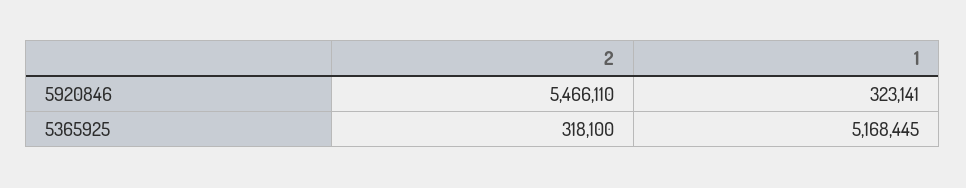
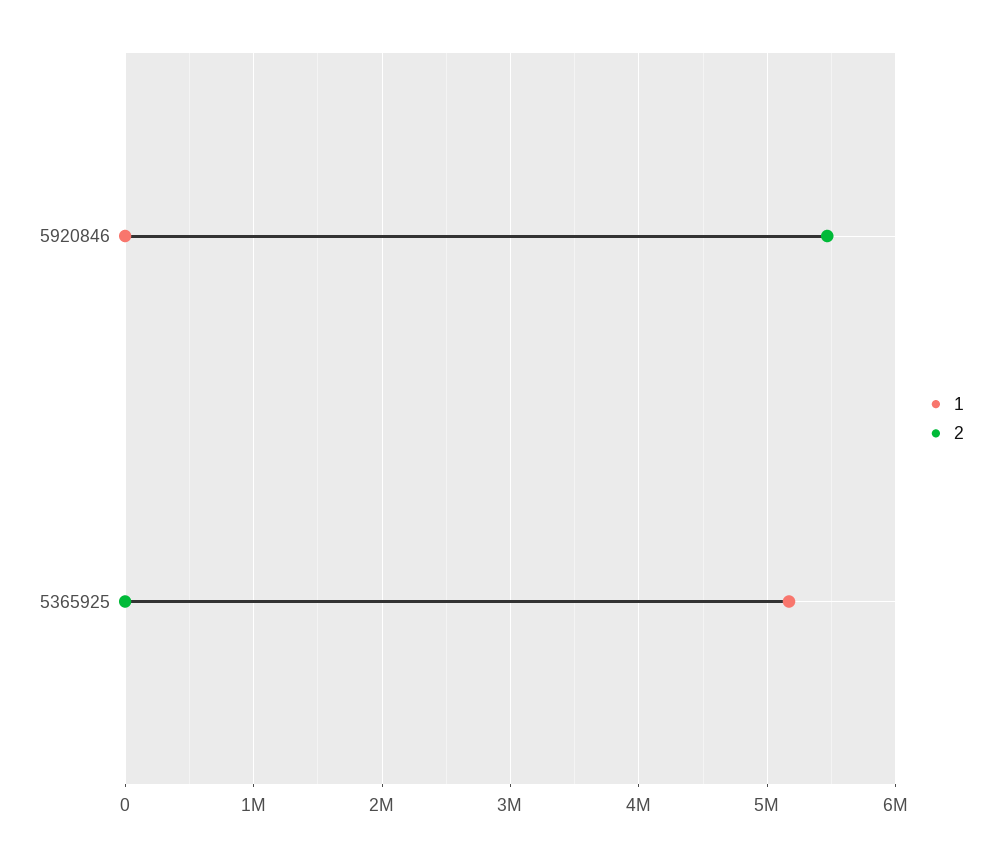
  {
    "2": {
      "5920846": 5466110,
-     "5365925": 318100
+     "5365925": 0
    },
    "1": {
-     "5920846": 323141,
+     "5920846": 0,
      "5365925": 5168445
    }
  }

